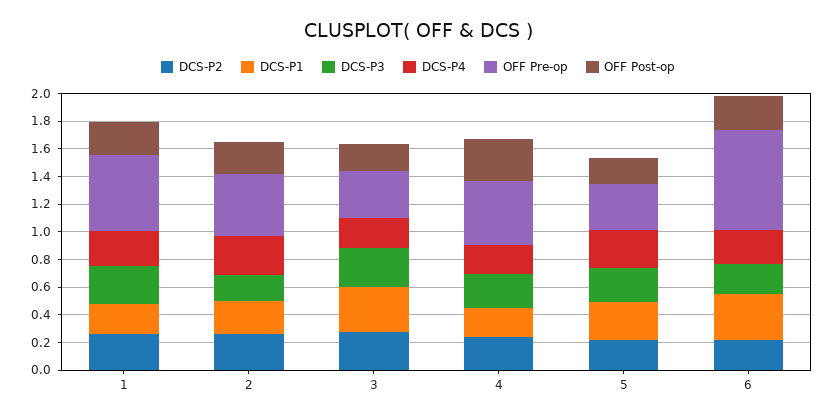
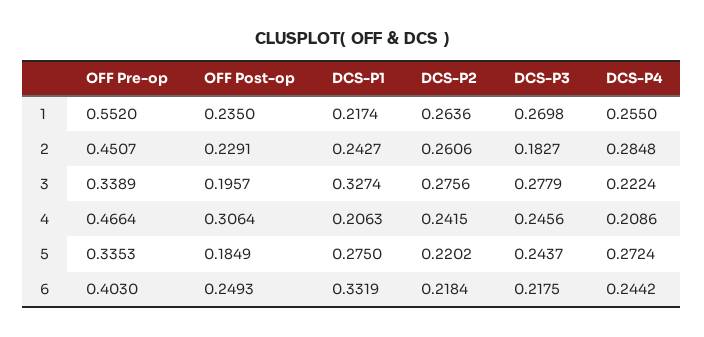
  {
    "DCS-P2": {
      "1": 0.2636,
      "2": 0.2606,
      "3": 0.2756,
      "4": 0.2415,
      "5": 0.2202,
      "6": 0.2184
    },
    "DCS-P1": {
      "1": 0.2174,
      "2": 0.2427,
      "3": 0.3274,
      "4": 0.2063,
      "5": 0.275,
      "6": 0.3319
    },
    "DCS-P3": {
      "1": 0.2698,
      "2": 0.1827,
      "3": 0.2779,
      "4": 0.2456,
      "5": 0.2437,
      "6": 0.2175
    },
    "DCS-P4": {
      "1": 0.255,
      "2": 0.2848,
      "3": 0.2224,
      "4": 0.2086,
      "5": 0.2724,
      "6": 0.2442
    },
    "OFF Pre-op": {
      "1": 0.552,
      "2": 0.4507,
      "3": 0.3389,
      "4": 0.4664,
      "5": 0.3353,
-     "6": 0.7
+     "6": 0.403
    },
    "OFF Post-op": {
      "1": 0.235,
      "2": 0.2291,
      "3": 0.1957,
      "4": 0.3064,
      "5": 0.1849,
      "6": 0.2493
    }
  }

